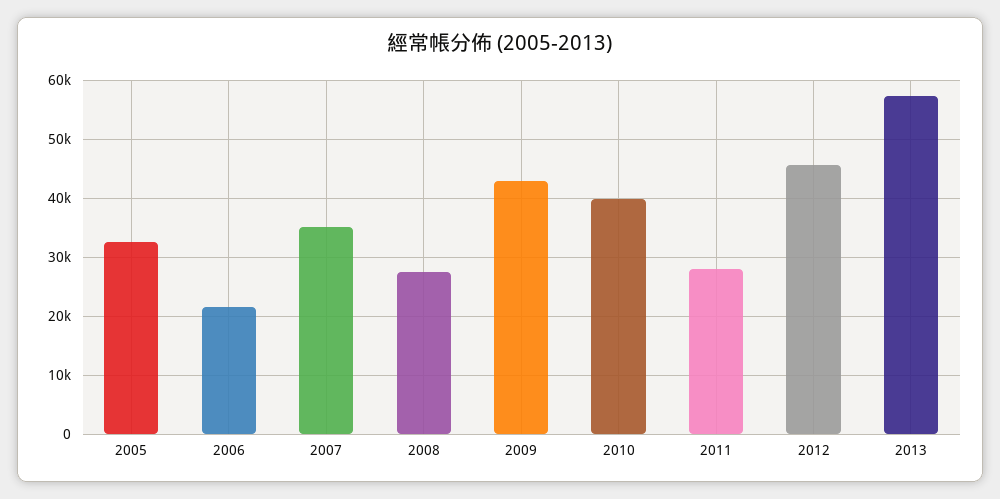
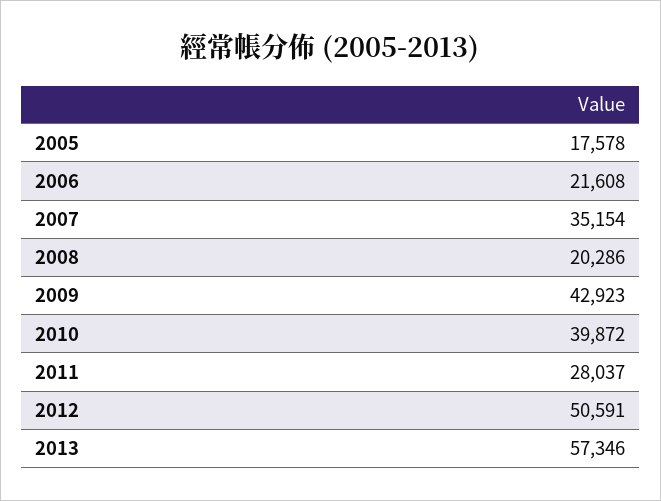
  {
-   "2005": 32000,
+   "2005": 17578,
    "2006": 21608,
    "2007": 35154,
-   "2008": 28000,
+   "2008": 20286,
    "2009": 42923,
    "2010": 39872,
    "2011": 28037,
-   "2012": 46000,
+   "2012": 50591,
    "2013": 57346
  }

